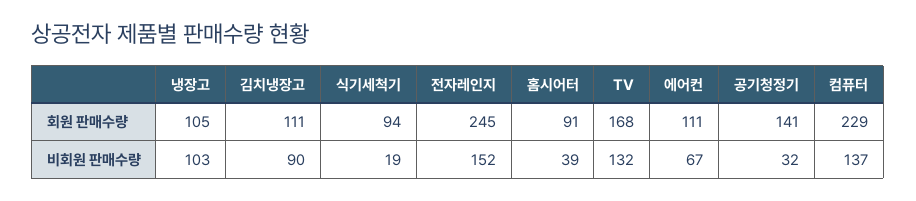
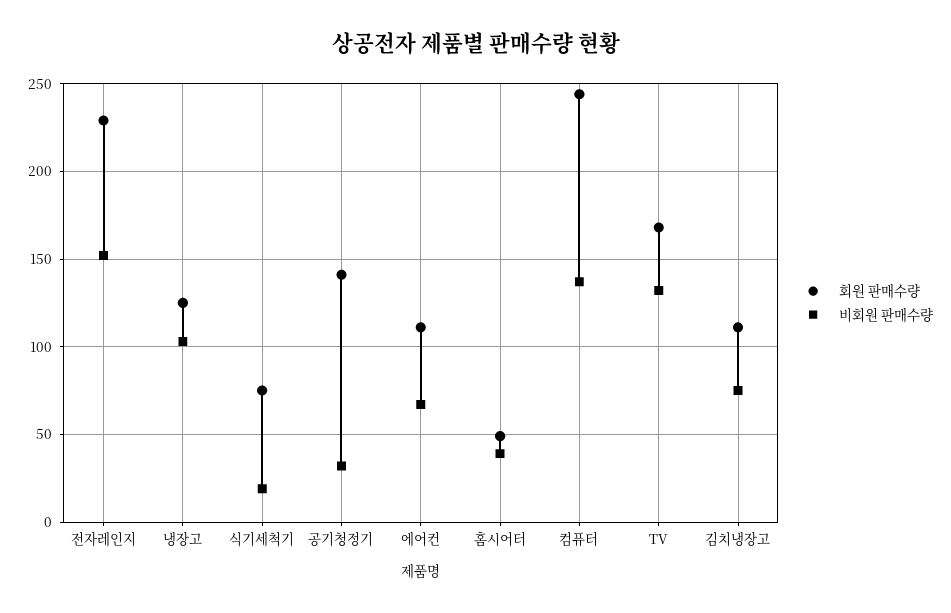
  {
    "회원 판매수량": {
-     "냉장고": 105,
+     "냉장고": 125,
      "김치냉장고": 111,
-     "식기세척기": 94,
+     "식기세척기": 75,
-     "전자레인지": 245,
+     "전자레인지": 230,
-     "홈시어터": 91,
+     "홈시어터": 50,
      "TV": 168,
      "에어컨": 111,
      "공기청정기": 141,
-     "컴퓨터": 229
+     "컴퓨터": 245
    },
    "비회원 판매수량": {
      "냉장고": 103,
-     "김치냉장고": 90,
+     "김치냉장고": 75,
      "식기세척기": 19,
      "전자레인지": 152,
      "홈시어터": 39,
      "TV": 132,
      "에어컨": 67,
      "공기청정기": 32,
      "컴퓨터": 137
    }
  }

